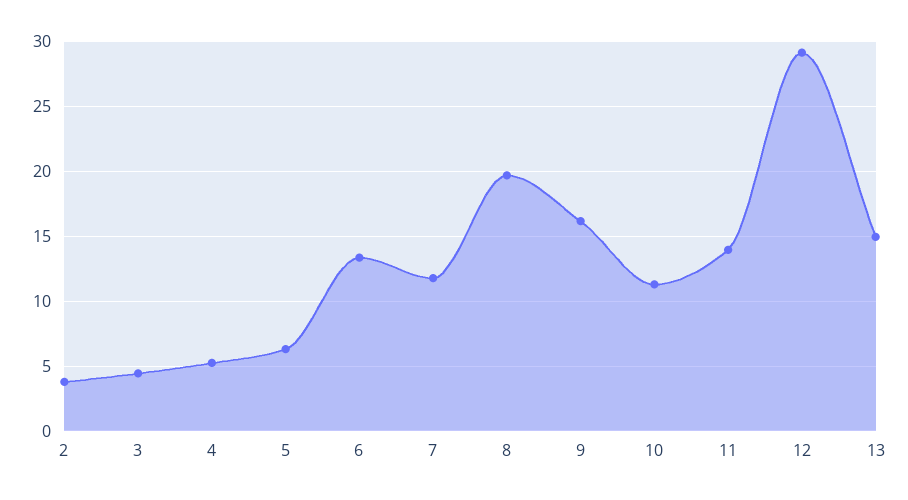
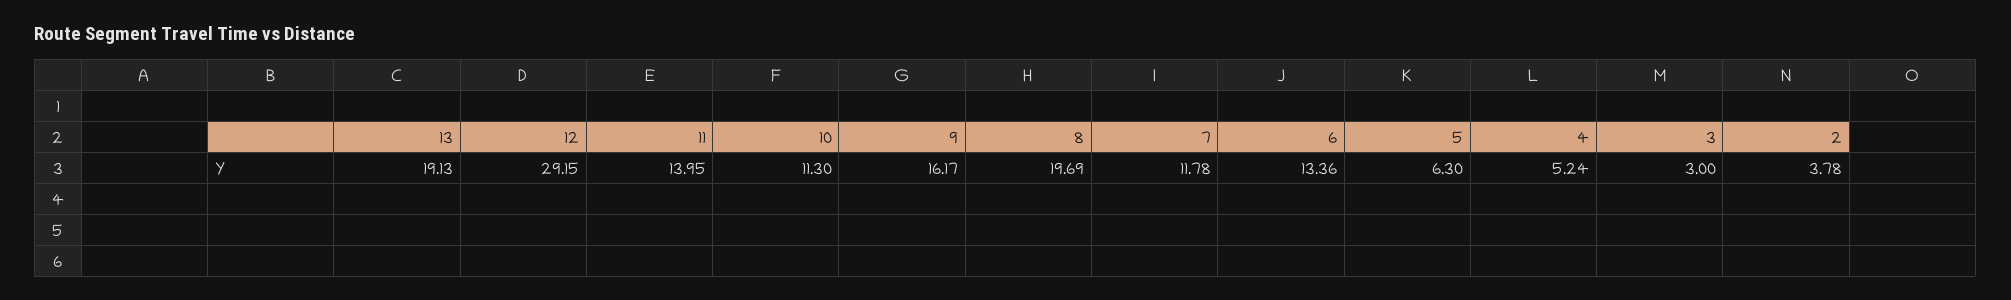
  {
    "2": 3.78,
-   "3": 4.5,
+   "3": 3,
    "4": 5.24,
    "5": 6.3,
    "6": 13.36,
    "7": 11.78,
    "8": 19.69,
    "9": 16.17,
    "10": 11.3,
    "11": 13.95,
    "12": 29.15,
-   "13": 15
+   "13": 19.13
  }

